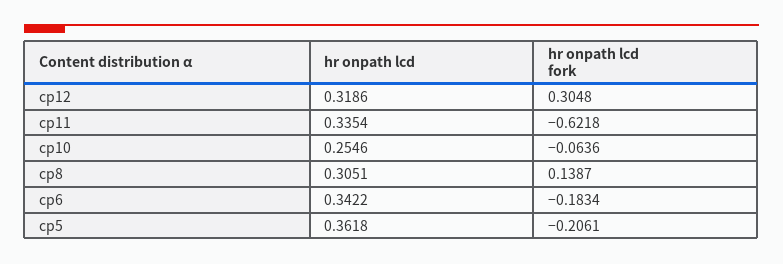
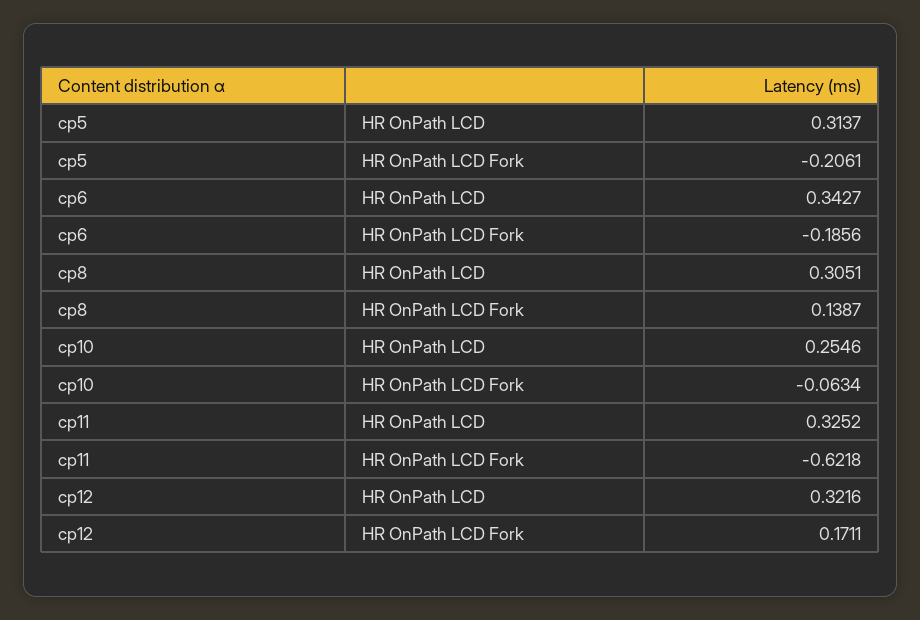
  {
    "hr onpath lcd": {
-     "cp12": 0.3186,
+     "cp12": 0.3216,
-     "cp11": 0.3354,
+     "cp11": 0.3252,
      "cp10": 0.2546,
      "cp8": 0.3051,
-     "cp6": 0.3422,
+     "cp6": 0.3427,
-     "cp5": 0.3618
+     "cp5": 0.3137
    },
    "hr onpath lcd fork": {
-     "cp12": 0.3048,
+     "cp12": 0.1711,
      "cp11": -0.6218,
-     "cp10": -0.0636,
+     "cp10": -0.0634,
      "cp8": 0.1387,
-     "cp6": -0.1834,
+     "cp6": -0.1856,
      "cp5": -0.2061
    }
  }

